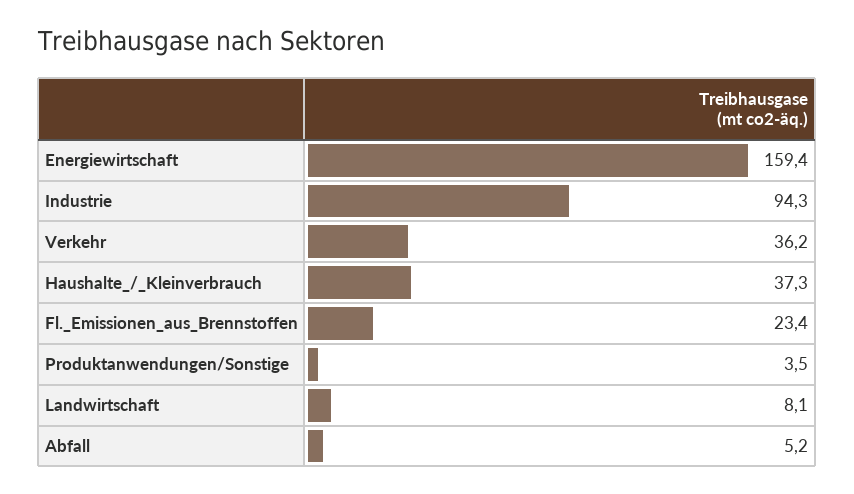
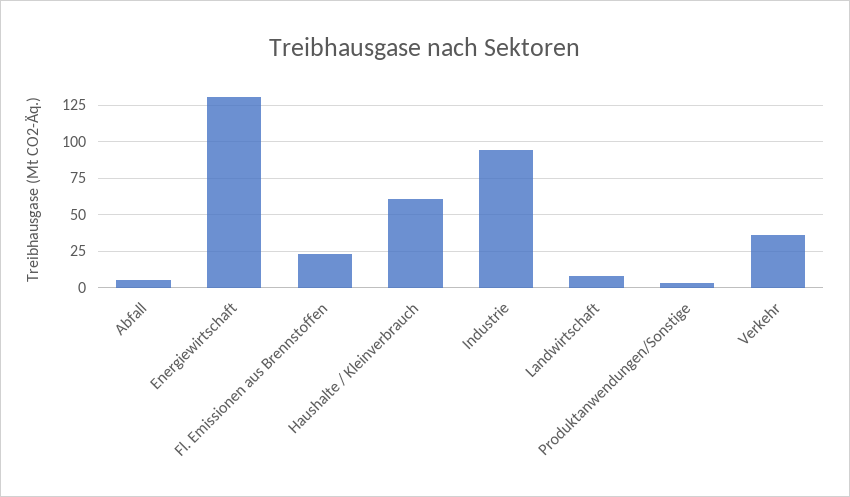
  {
-   "Energiewirtschaft": 159.4,
+   "Energiewirtschaft": 130,
    "Industrie": 94.3,
    "Verkehr": 36.2,
-   "Haushalte_/_Kleinverbrauch": 37.3,
+   "Haushalte_/_Kleinverbrauch": 60,
    "Fl._Emissionen_aus_Brennstoffen": 23.4,
    "Produktanwendungen/Sonstige": 3.5,
    "Landwirtschaft": 8.1,
    "Abfall": 5.2
  }

